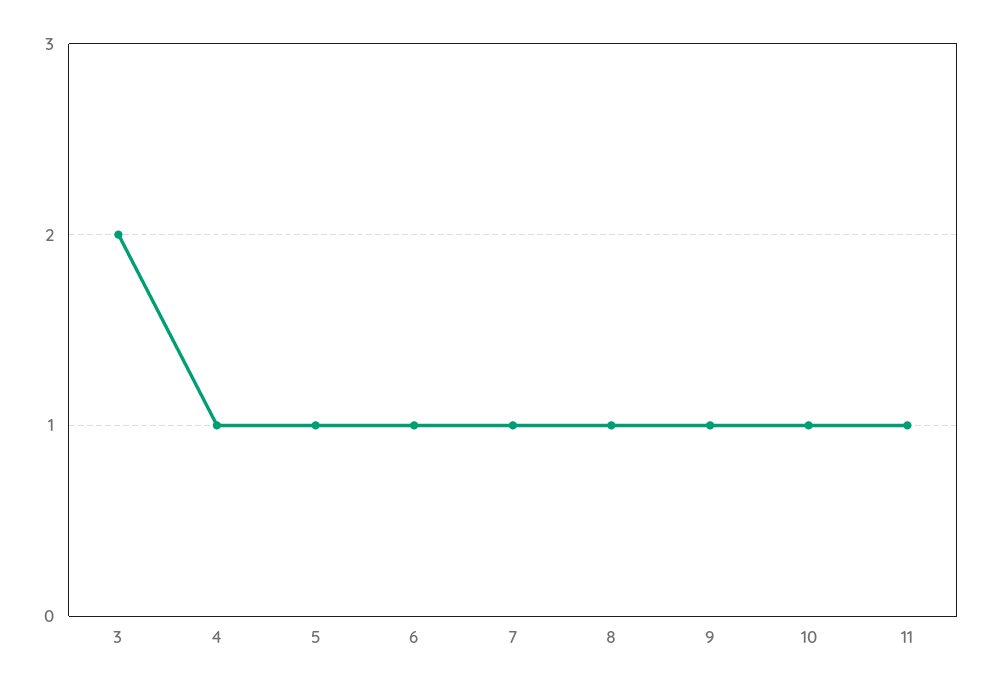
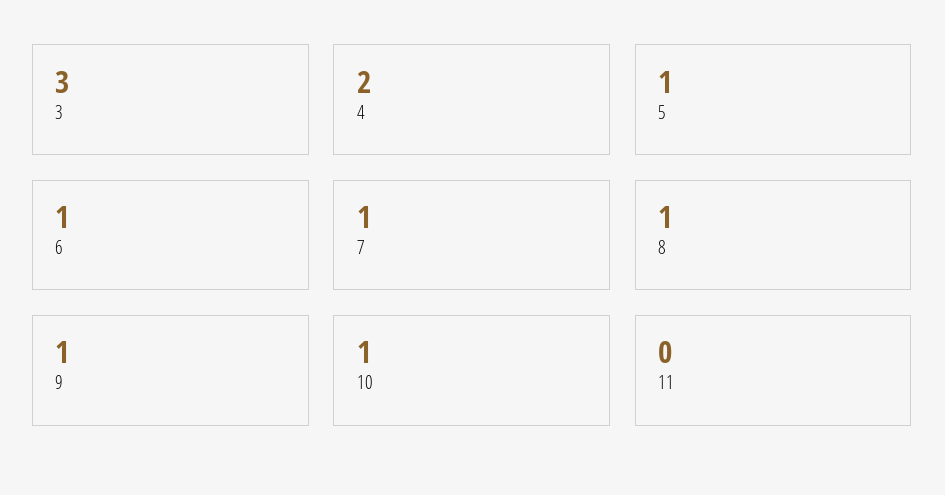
  {
-   "3": 2,
+   "3": 3,
-   "4": 1,
+   "4": 2,
    "5": 1,
    "6": 1,
    "7": 1,
    "8": 1,
    "9": 1,
    "10": 1,
-   "11": 1
+   "11": 0
  }

